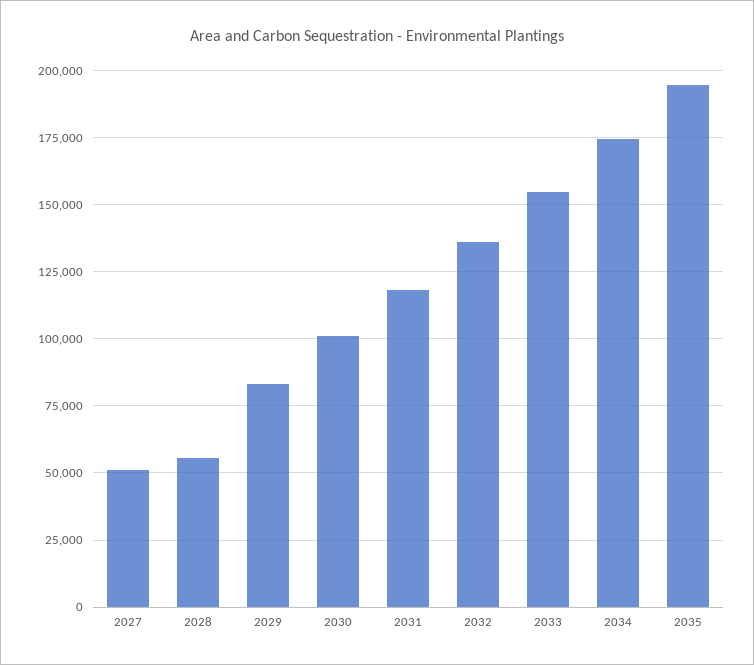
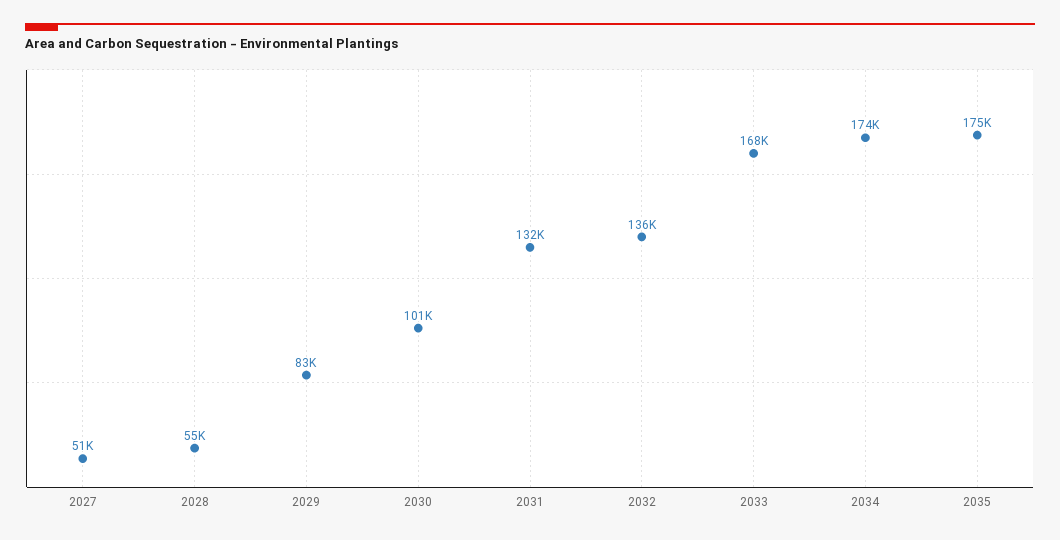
  {
    "2027": 51000,
    "2028": 55000,
    "2029": 83000,
    "2030": 101000,
-   "2031": 117500,
+   "2031": 132000,
    "2032": 136000,
-   "2033": 155000,
+   "2033": 168000,
    "2034": 174000,
-   "2035": 195000
+   "2035": 175000
  }

